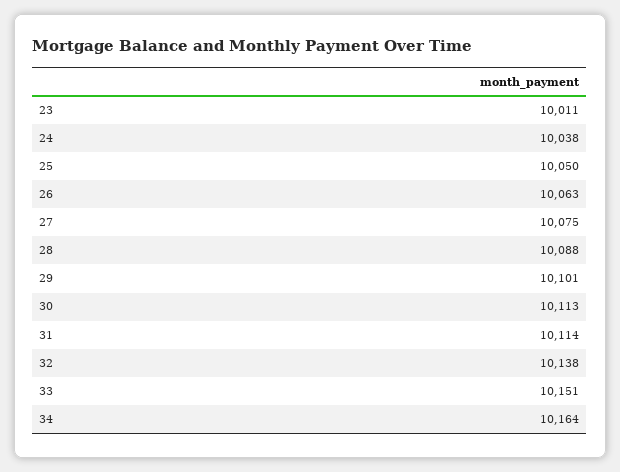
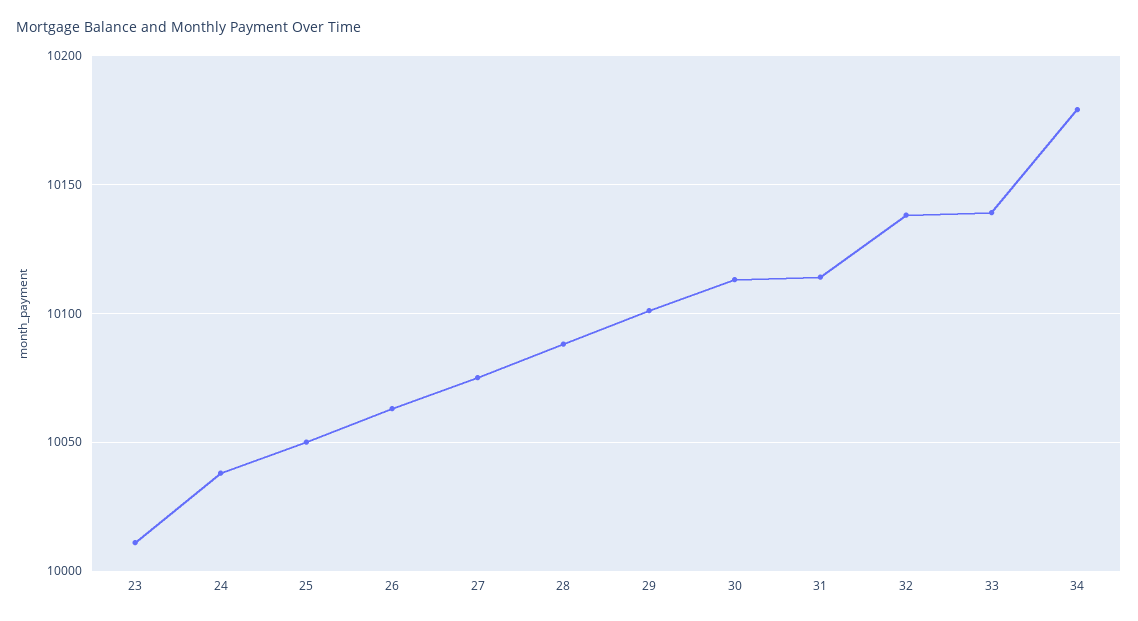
  {
    "23": 10011,
    "24": 10038,
    "25": 10050,
    "26": 10063,
    "27": 10075,
    "28": 10088,
    "29": 10101,
    "30": 10113,
    "31": 10114,
    "32": 10138,
-   "33": 10151,
+   "33": 10140,
-   "34": 10164
+   "34": 10180
  }

